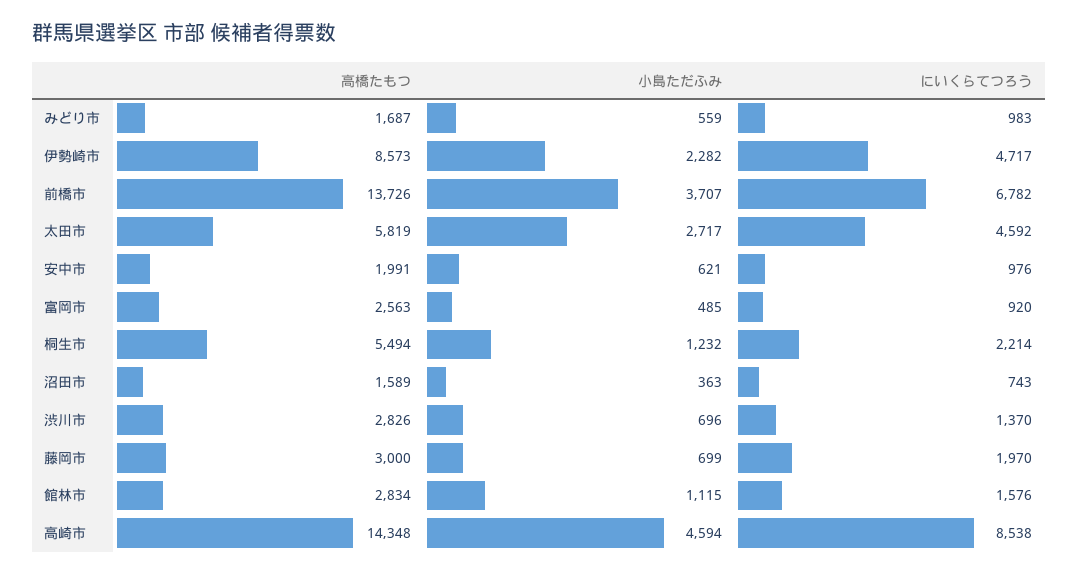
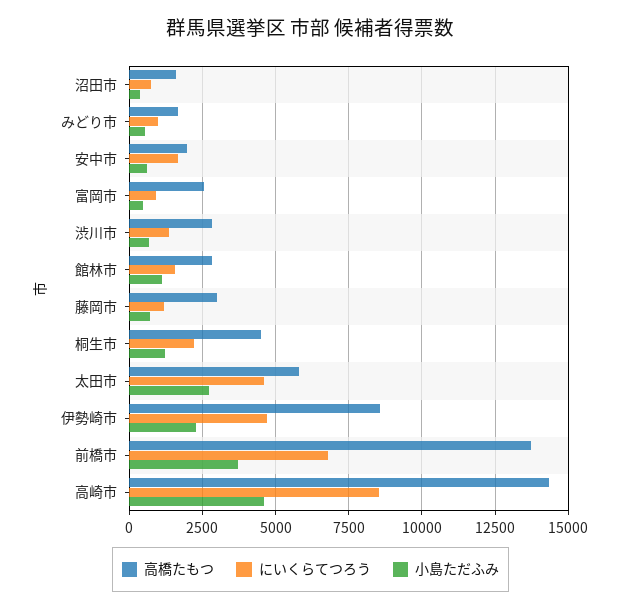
  {
    "高橋たもつ": {
      "みどり市": 1687,
      "伊勢崎市": 8573,
      "前橋市": 13726,
      "太田市": 5819,
      "安中市": 1991,
      "富岡市": 2563,
-     "桐生市": 5494,
+     "桐生市": 4500,
      "沼田市": 1589,
      "渋川市": 2826,
      "藤岡市": 3000,
      "館林市": 2834,
      "高崎市": 14348
    },
    "小島ただふみ": {
      "みどり市": 559,
      "伊勢崎市": 2282,
      "前橋市": 3707,
      "太田市": 2717,
      "安中市": 621,
      "富岡市": 485,
      "桐生市": 1232,
      "沼田市": 363,
      "渋川市": 696,
      "藤岡市": 699,
      "館林市": 1115,
      "高崎市": 4594
    },
    "にいくらてつろう": {
      "みどり市": 983,
      "伊勢崎市": 4717,
      "前橋市": 6782,
      "太田市": 4592,
-     "安中市": 976,
+     "安中市": 1750,
      "富岡市": 920,
      "桐生市": 2214,
      "沼田市": 743,
      "渋川市": 1370,
-     "藤岡市": 1970,
+     "藤岡市": 1250,
      "館林市": 1576,
      "高崎市": 8538
    }
  }

